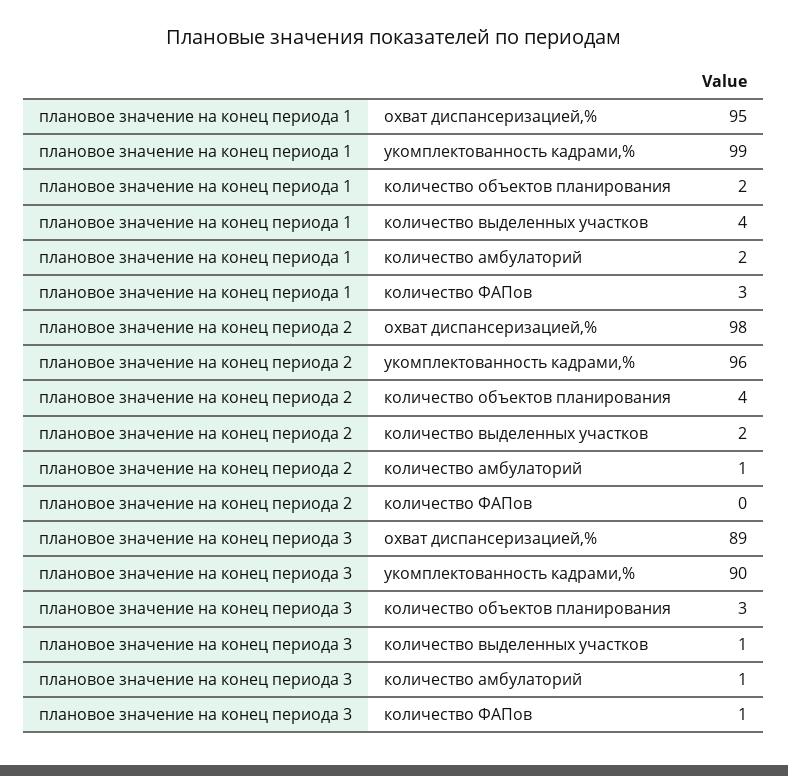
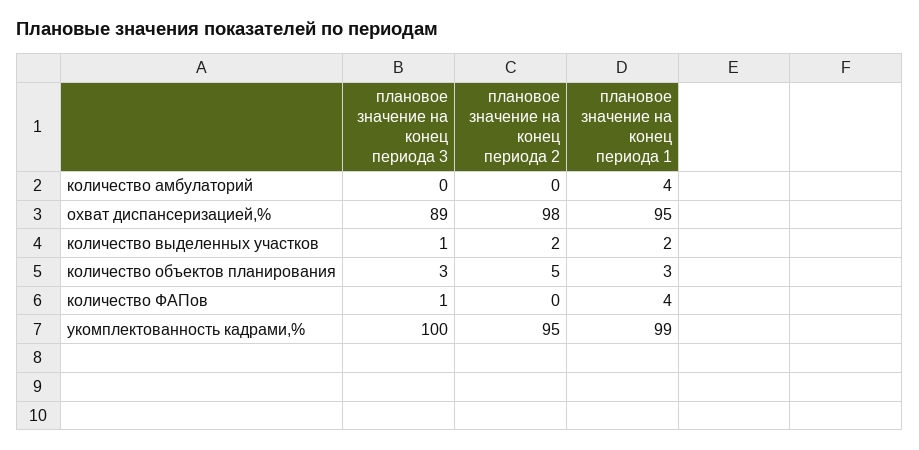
  {
    "плановое значение на конец периода 1": {
      "охват диспансеризацией,%": 95,
      "укомплектованность кадрами,%": 99,
-     "количество объектов планирования": 2,
+     "количество объектов планирования": 3,
-     "количество выделенных участков": 4,
+     "количество выделенных участков": 2,
-     "количество амбулаторий": 2,
+     "количество амбулаторий": 4,
-     "количество ФАПов": 3
+     "количество ФАПов": 4
    },
    "плановое значение на конец периода 2": {
      "охват диспансеризацией,%": 98,
-     "укомплектованность кадрами,%": 96,
+     "укомплектованность кадрами,%": 95,
-     "количество объектов планирования": 4,
+     "количество объектов планирования": 5,
      "количество выделенных участков": 2,
-     "количество амбулаторий": 1,
+     "количество амбулаторий": 0,
      "количество ФАПов": 0
    },
    "плановое значение на конец периода 3": {
      "охват диспансеризацией,%": 89,
-     "укомплектованность кадрами,%": 90,
+     "укомплектованность кадрами,%": 100,
      "количество объектов планирования": 3,
      "количество выделенных участков": 1,
-     "количество амбулаторий": 1,
+     "количество амбулаторий": 0,
      "количество ФАПов": 1
    }
  }

